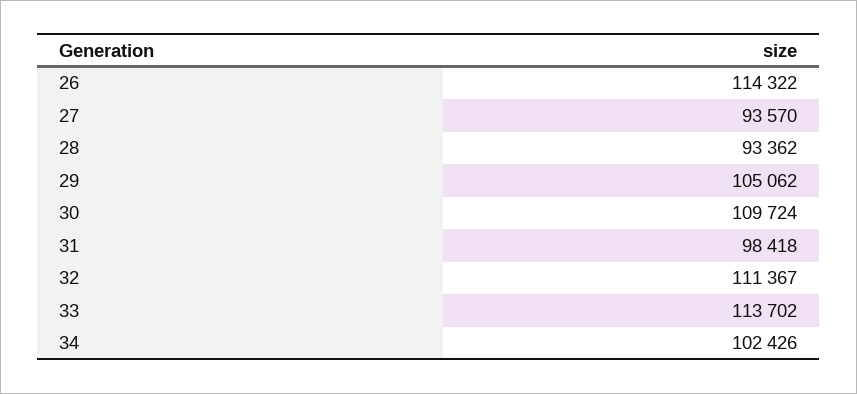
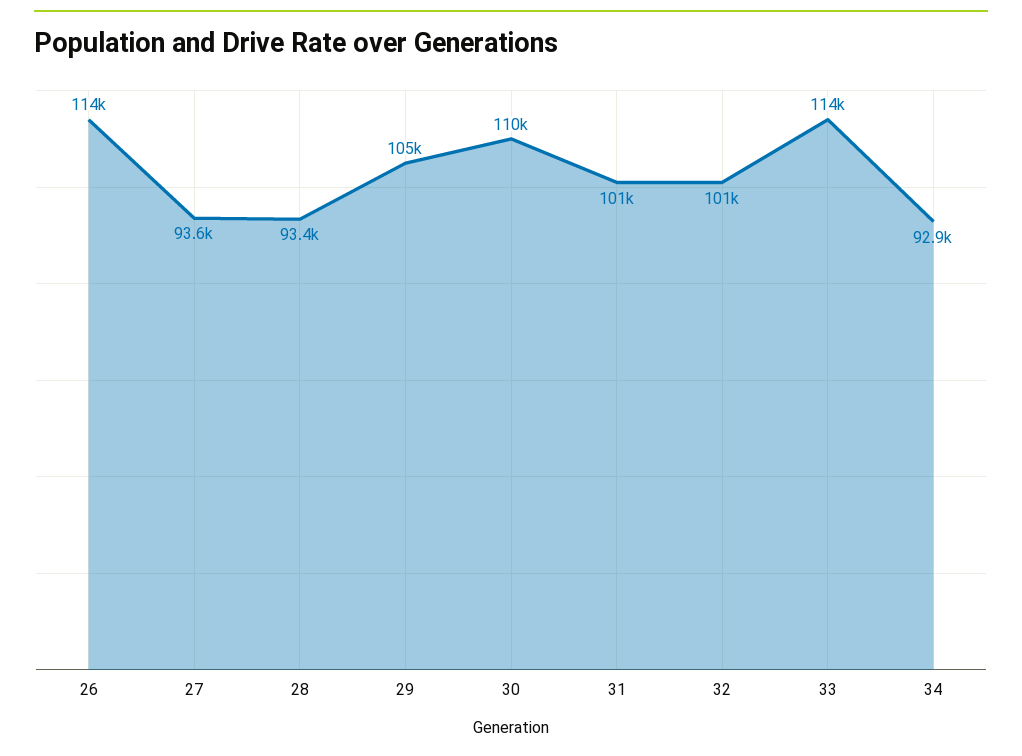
  {
    "26": 114322,
    "27": 93570,
    "28": 93362,
    "29": 105062,
    "30": 109724,
-   "31": 98418,
+   "31": 101000,
-   "32": 111367,
+   "32": 101000,
    "33": 113702,
-   "34": 102426
+   "34": 92900
  }

